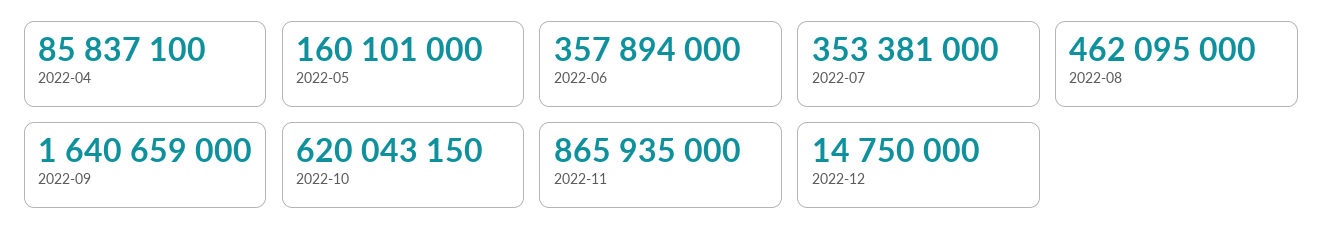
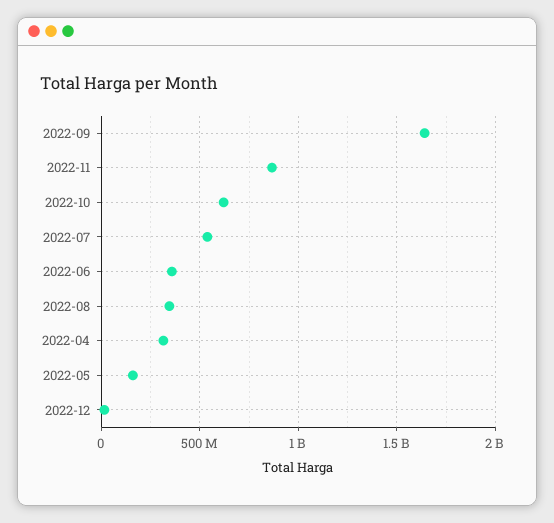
  {
-   "2022-04": 85837100,
+   "2022-04": 300000000,
    "2022-05": 160101000,
    "2022-06": 357894000,
-   "2022-07": 353381000,
+   "2022-07": 550000000,
-   "2022-08": 462095000,
+   "2022-08": 350000000,
    "2022-09": 1640659000,
    "2022-10": 620043150,
    "2022-11": 865935000,
    "2022-12": 14750000
  }

